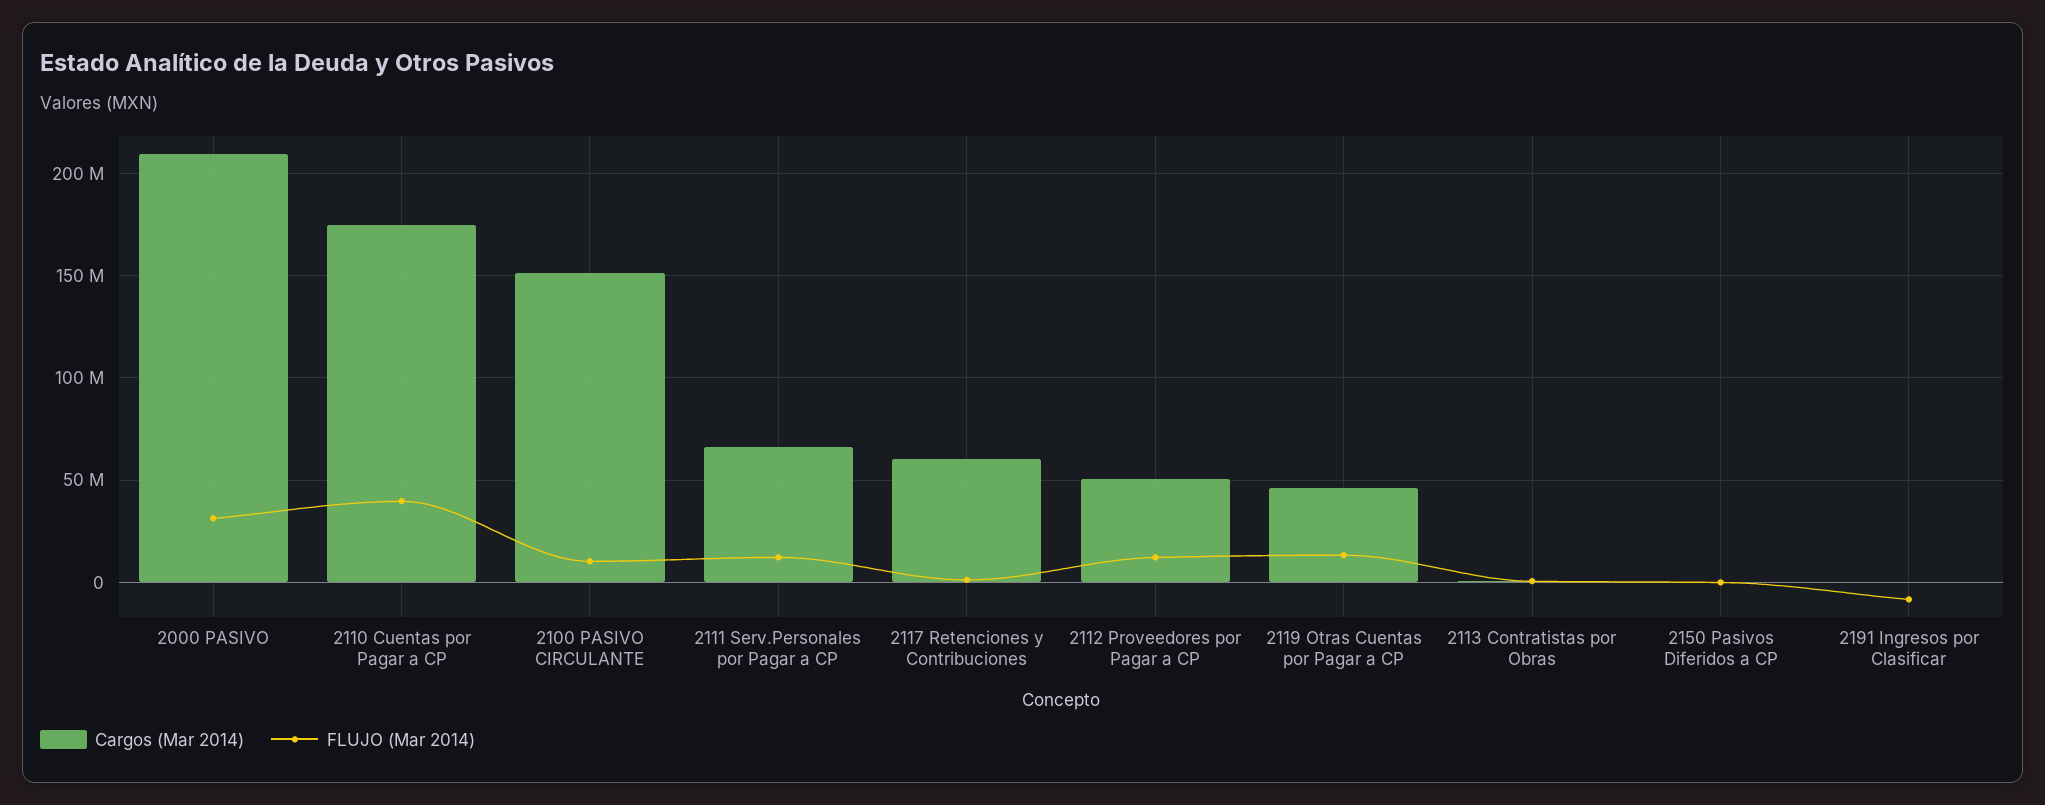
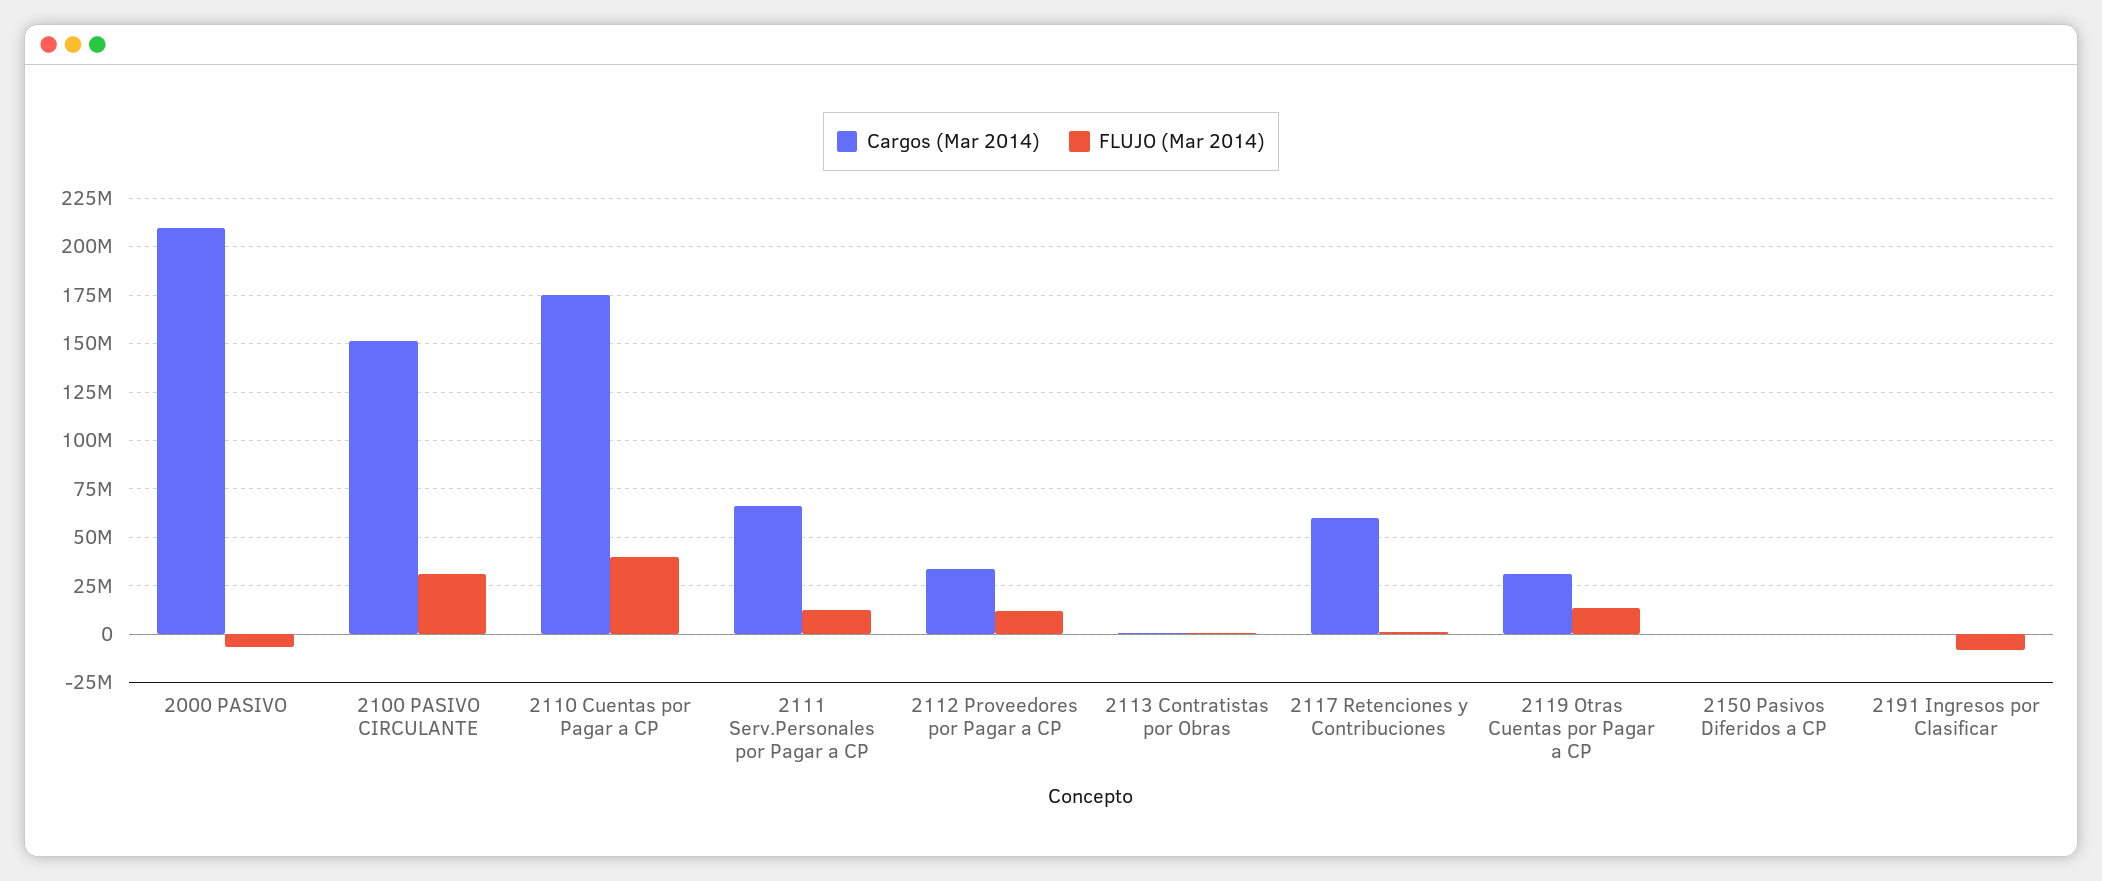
  {
    "Cargos (Mar 2014)": {
      "2000 PASIVO": 210000000,
      "2110 Cuentas por Pagar a CP": 175000000,
      "2100 PASIVO CIRCULANTE": 150000000,
      "2111 Serv.Personales por Pagar a CP": 65000000,
      "2117 Retenciones y Contribuciones": 60000000,
-     "2112 Proveedores por Pagar a CP": 50000000,
+     "2112 Proveedores por Pagar a CP": 35000000,
-     "2119 Otras Cuentas por Pagar a CP": 45000000,
+     "2119 Otras Cuentas por Pagar a CP": 30000000,
      "2113 Contratistas por Obras": 0,
      "2150 Pasivos Diferidos a CP": 0,
      "2191 Ingresos por Clasificar": 0
    },
    "FLUJO (Mar 2014)": {
-     "2000 PASIVO": 30000000,
+     "2000 PASIVO": -5000000,
      "2110 Cuentas por Pagar a CP": 40000000,
-     "2100 PASIVO CIRCULANTE": 10000000,
+     "2100 PASIVO CIRCULANTE": 30000000,
      "2111 Serv.Personales por Pagar a CP": 10000000,
      "2117 Retenciones y Contribuciones": 0,
      "2112 Proveedores por Pagar a CP": 10000000,
      "2119 Otras Cuentas por Pagar a CP": 15000000,
      "2113 Contratistas por Obras": 0,
      "2150 Pasivos Diferidos a CP": 0,
      "2191 Ingresos por Clasificar": -10000000
    }
  }

